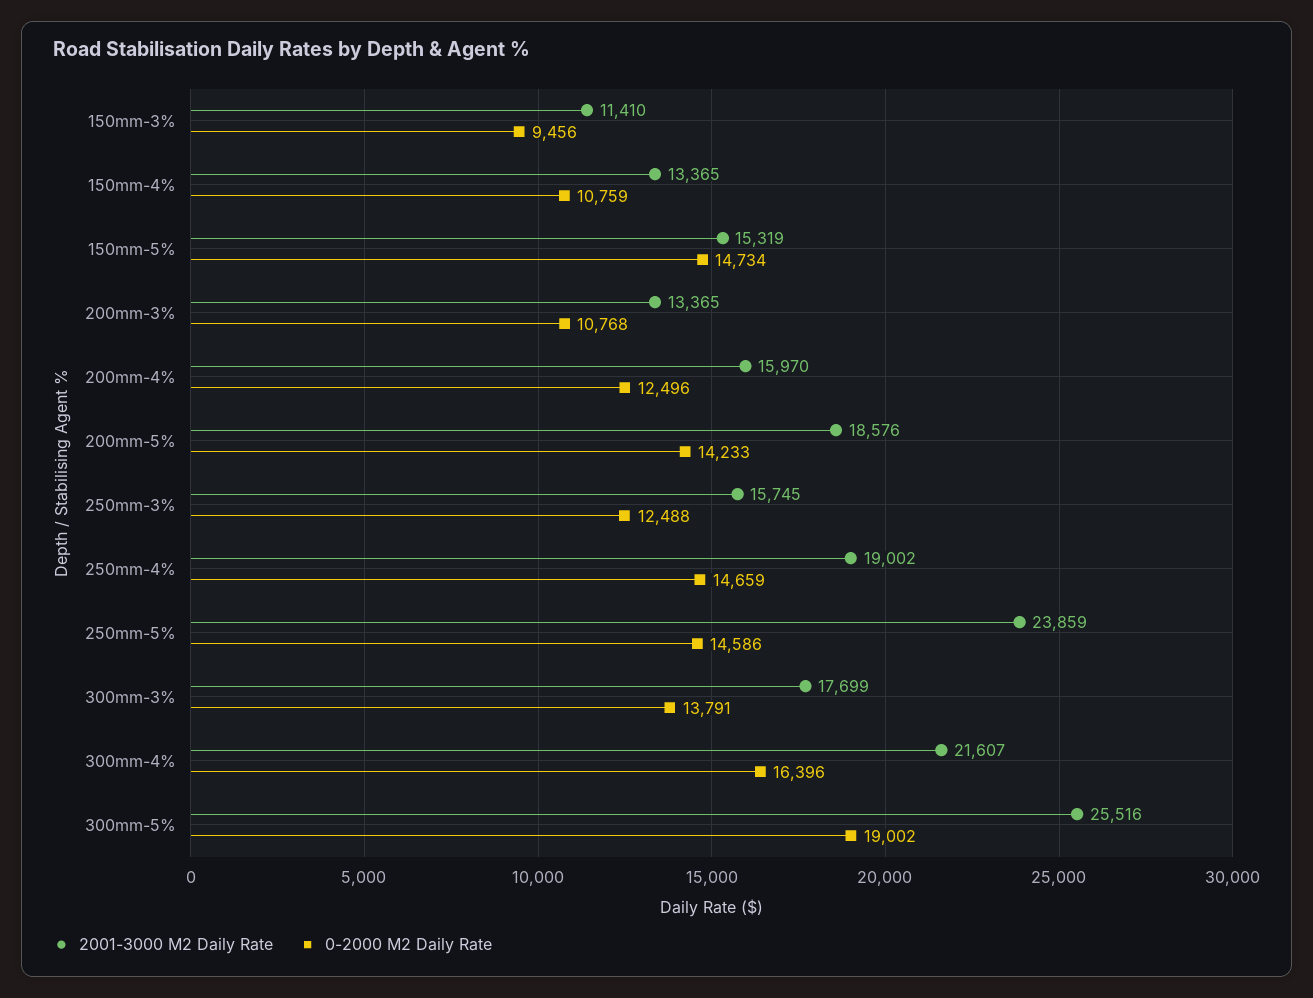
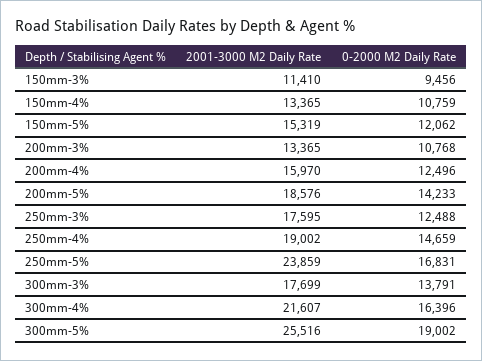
  {
    "2001-3000 M2 Daily Rate": {
      "150mm-3%": 11410,
      "150mm-4%": 13365,
      "150mm-5%": 15319,
      "200mm-3%": 13365,
      "200mm-4%": 15970,
      "200mm-5%": 18576,
-     "250mm-3%": 15745,
+     "250mm-3%": 17595,
      "250mm-4%": 19002,
      "250mm-5%": 23859,
      "300mm-3%": 17699,
      "300mm-4%": 21607,
      "300mm-5%": 25516
    },
    "0-2000 M2 Daily Rate": {
      "150mm-3%": 9456,
      "150mm-4%": 10759,
-     "150mm-5%": 14734,
+     "150mm-5%": 12062,
      "200mm-3%": 10768,
      "200mm-4%": 12496,
      "200mm-5%": 14233,
      "250mm-3%": 12488,
      "250mm-4%": 14659,
-     "250mm-5%": 14586,
+     "250mm-5%": 16831,
      "300mm-3%": 13791,
      "300mm-4%": 16396,
      "300mm-5%": 19002
    }
  }

